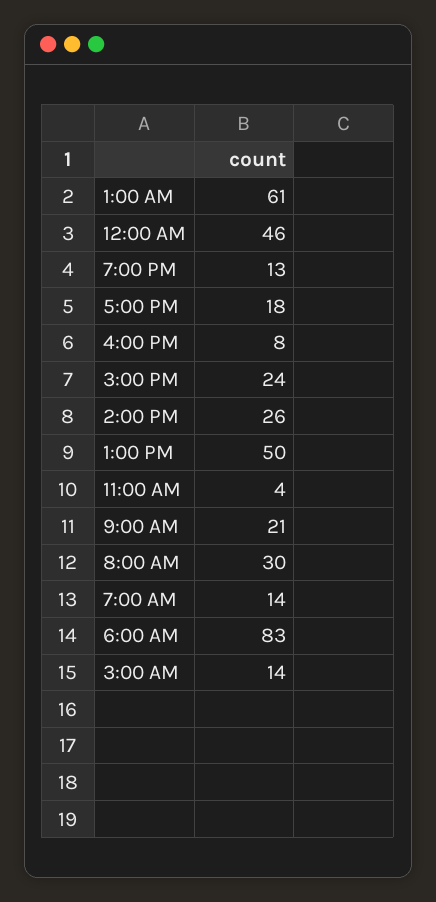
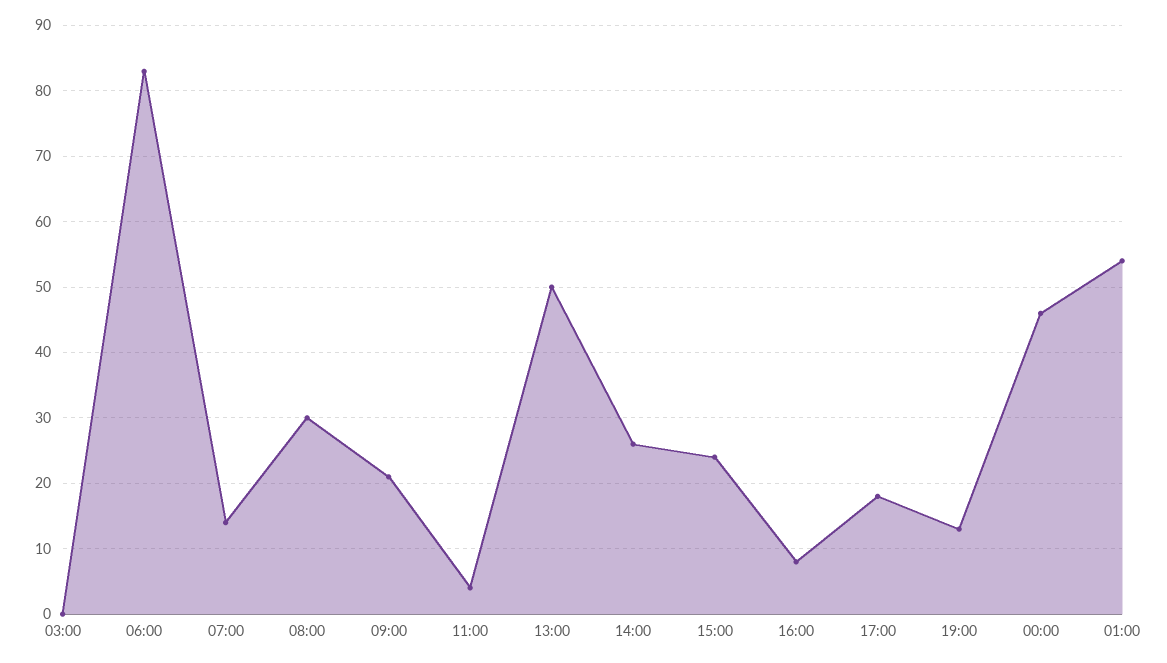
  {
-   "1:00 AM": 61,
+   "1:00 AM": 54,
    "12:00 AM": 46,
    "7:00 PM": 13,
    "5:00 PM": 18,
    "4:00 PM": 8,
    "3:00 PM": 24,
    "2:00 PM": 26,
    "1:00 PM": 50,
    "11:00 AM": 4,
    "9:00 AM": 21,
    "8:00 AM": 30,
    "7:00 AM": 14,
    "6:00 AM": 83,
-   "3:00 AM": 14
+   "3:00 AM": 0
  }

